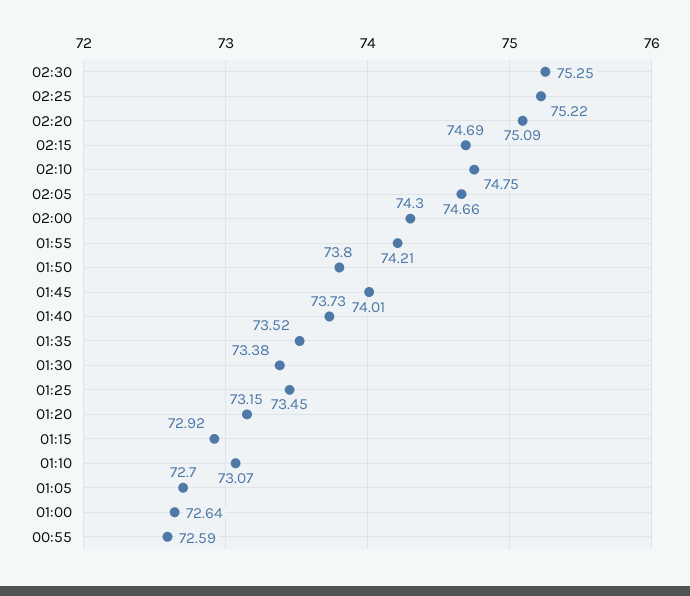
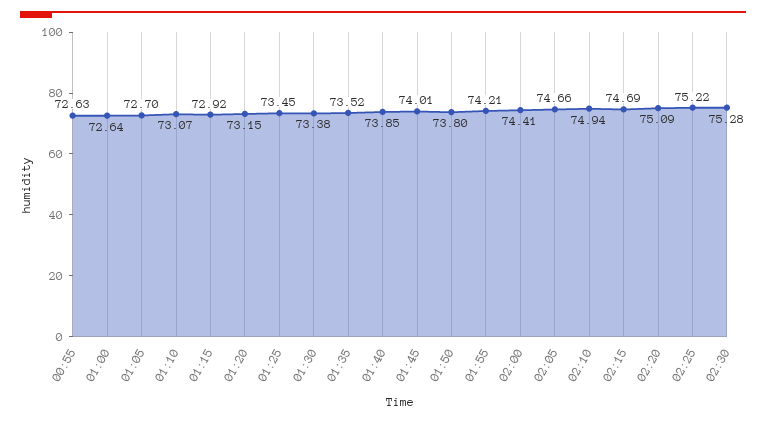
  {
-   "02:30": 75.25,
+   "02:30": 75.28,
    "02:25": 75.22,
    "02:20": 75.09,
    "02:15": 74.69,
-   "02:10": 74.75,
+   "02:10": 74.94,
    "02:05": 74.66,
-   "02:00": 74.3,
+   "02:00": 74.41,
    "01:55": 74.21,
    "01:50": 73.8,
    "01:45": 74.01,
-   "01:40": 73.73,
+   "01:40": 73.85,
    "01:35": 73.52,
    "01:30": 73.38,
    "01:25": 73.45,
    "01:20": 73.15,
    "01:15": 72.92,
    "01:10": 73.07,
    "01:05": 72.7,
    "01:00": 72.64,
-   "00:55": 72.59
+   "00:55": 72.63
  }

